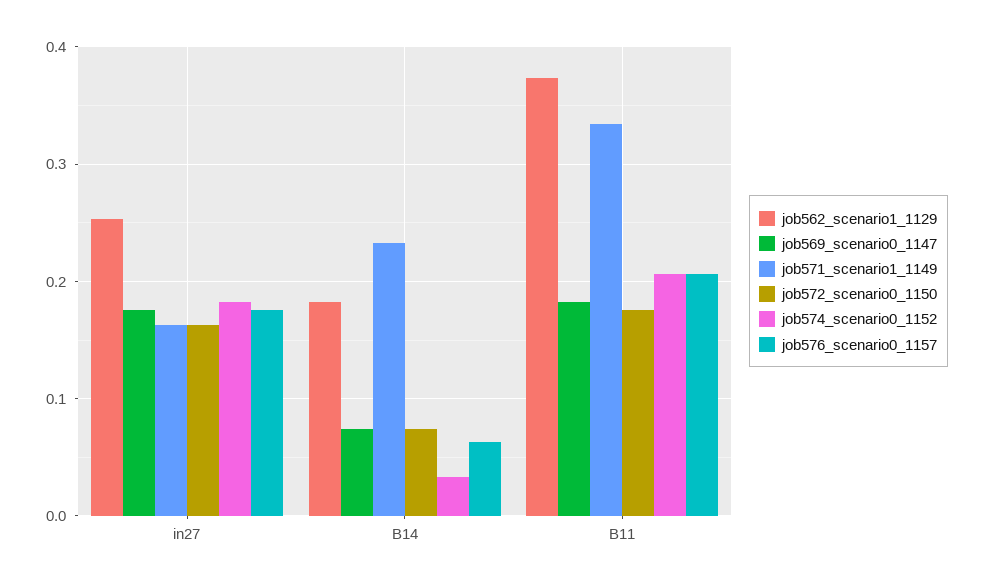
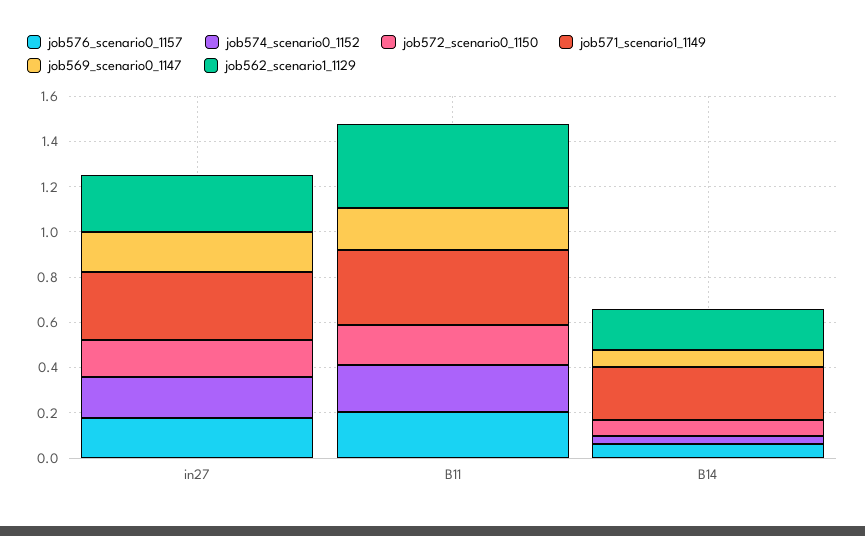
  {
    "job562_scenario1_1129": {
      "in27": 0.25,
      "B14": 0.18,
      "B11": 0.37
    },
    "job569_scenario0_1147": {
      "in27": 0.18,
      "B14": 0.07,
      "B11": 0.18
    },
    "job571_scenario1_1149": {
-     "in27": 0.16,
+     "in27": 0.3,
      "B14": 0.23,
      "B11": 0.33
    },
    "job572_scenario0_1150": {
      "in27": 0.16,
      "B14": 0.07,
      "B11": 0.18
    },
    "job574_scenario0_1152": {
      "in27": 0.18,
      "B14": 0.03,
      "B11": 0.21
    },
    "job576_scenario0_1157": {
      "in27": 0.18,
      "B14": 0.06,
      "B11": 0.21
    }
  }

